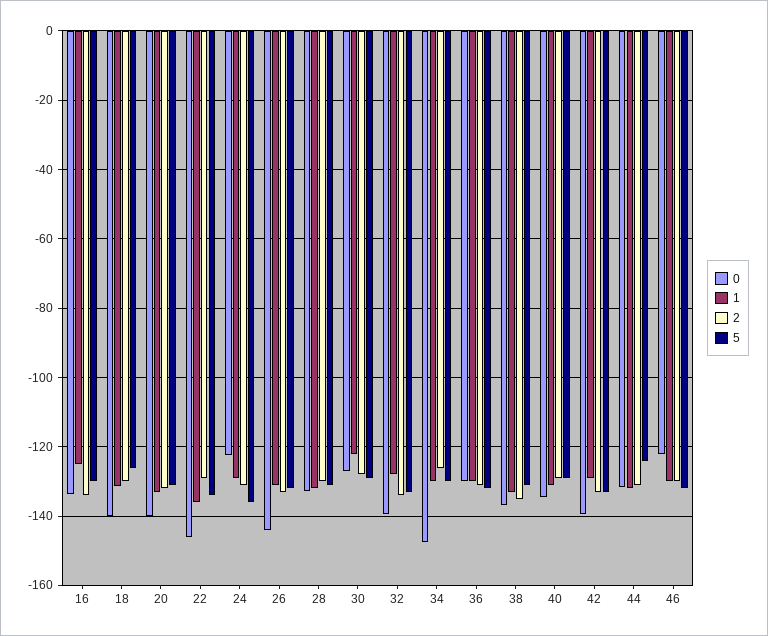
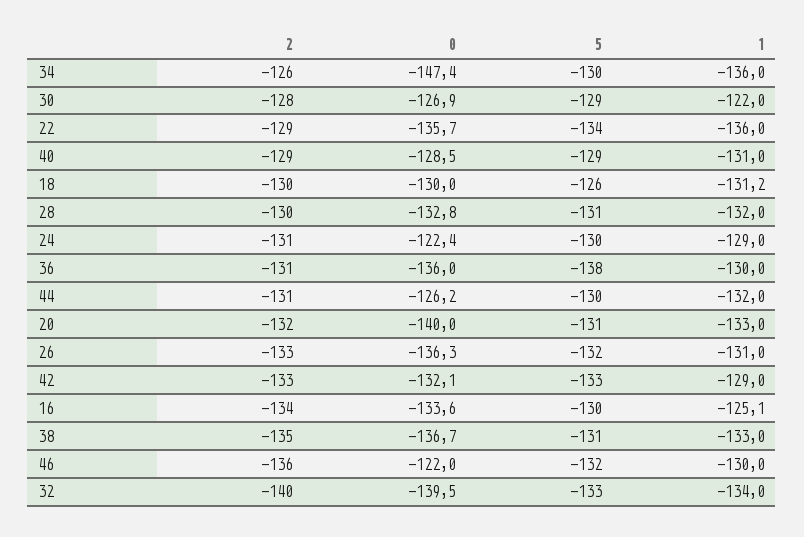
  {
    "0": {
      "16": -133.6,
-     "18": -140,
+     "18": -130,
      "20": -140,
-     "22": -146,
+     "22": -135.7,
      "24": -122.4,
-     "26": -144,
+     "26": -136.3,
      "28": -132.8,
      "30": -126.9,
      "32": -139.5,
      "34": -147.4,
-     "36": -130,
+     "36": -136,
      "38": -136.7,
-     "40": -134,
+     "40": -128.5,
-     "42": -140,
+     "42": -132.1,
-     "44": -132,
+     "44": -126.2,
      "46": -122
    },
    "1": {
      "16": -125.1,
      "18": -131.2,
      "20": -133,
      "22": -136,
      "24": -129,
      "26": -131,
      "28": -132,
      "30": -122,
-     "32": -128,
+     "32": -134,
-     "34": -130,
+     "34": -136,
      "36": -130,
      "38": -133,
      "40": -131,
      "42": -129,
      "44": -132,
      "46": -130
    },
    "2": {
      "16": -134,
      "18": -130,
      "20": -132,
      "22": -129,
      "24": -131,
      "26": -133,
      "28": -130,
      "30": -128,
-     "32": -134,
+     "32": -140,
      "34": -126,
      "36": -131,
      "38": -135,
      "40": -129,
      "42": -133,
      "44": -131,
-     "46": -130
+     "46": -136
    },
    "5": {
      "16": -130,
      "18": -126,
      "20": -131,
      "22": -134,
-     "24": -136,
+     "24": -130,
      "26": -132,
      "28": -131,
      "30": -129,
      "32": -133,
      "34": -130,
-     "36": -132,
+     "36": -138,
      "38": -131,
      "40": -129,
      "42": -133,
-     "44": -124,
+     "44": -130,
      "46": -132
    }
  }

